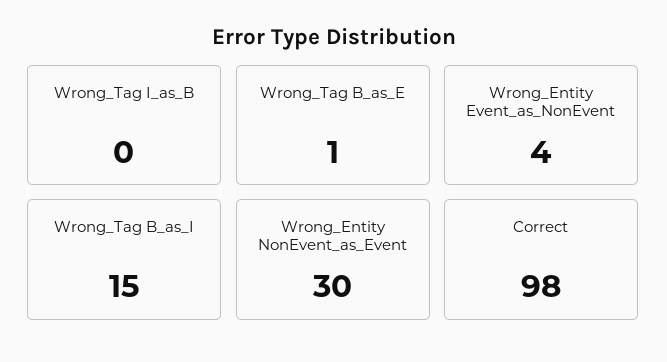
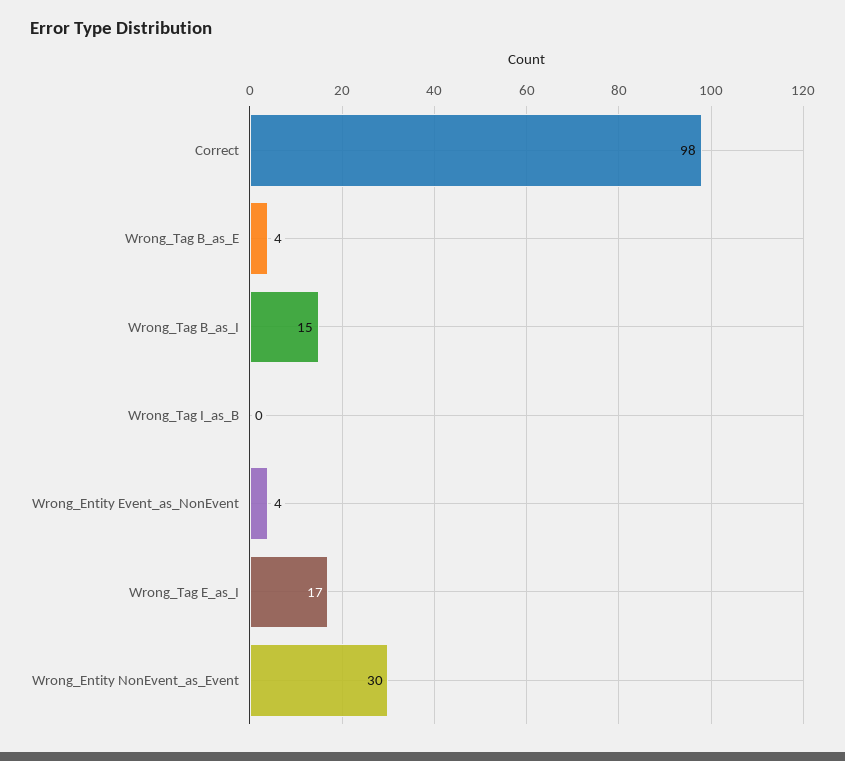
  {
    "Wrong_Tag I_as_B": 0,
-   "Wrong_Tag B_as_E": 1,
+   "Wrong_Tag B_as_E": 4,
    "Wrong_Entity Event_as_NonEvent": 4,
    "Wrong_Tag B_as_I": 15,
    "Wrong_Entity NonEvent_as_Event": 30,
-   "Correct": 98
+   "Correct": 98,
+   "Wrong_Tag E_as_I": 17
  }

